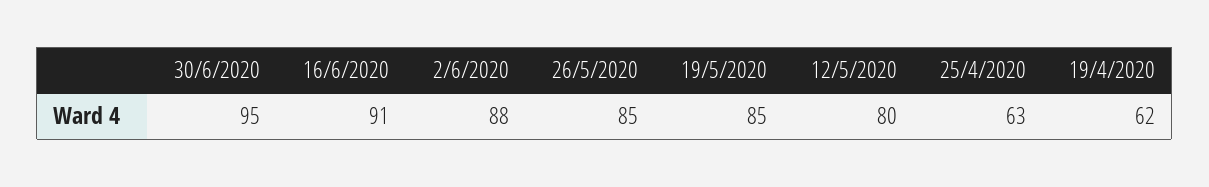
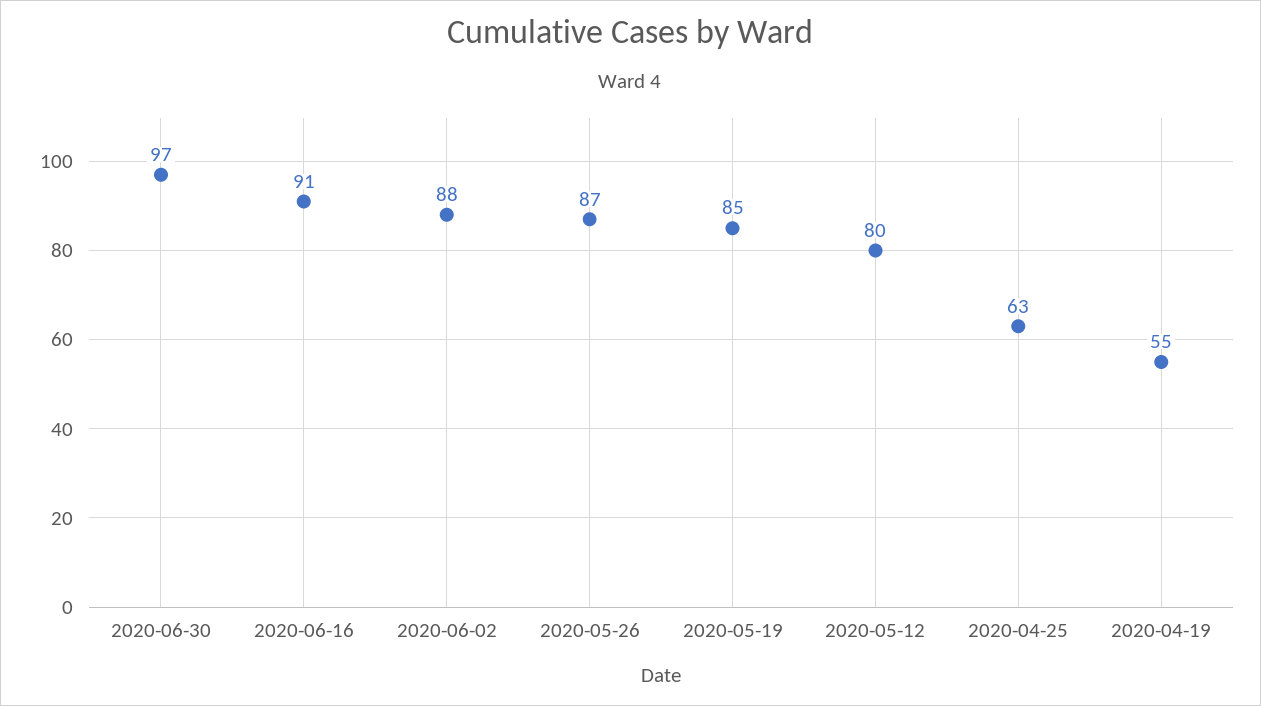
  {
-   "30/6/2020": 95,
+   "30/6/2020": 97,
    "16/6/2020": 91,
    "2/6/2020": 88,
-   "26/5/2020": 85,
+   "26/5/2020": 87,
    "19/5/2020": 85,
    "12/5/2020": 80,
    "25/4/2020": 63,
-   "19/4/2020": 62
+   "19/4/2020": 55
  }

